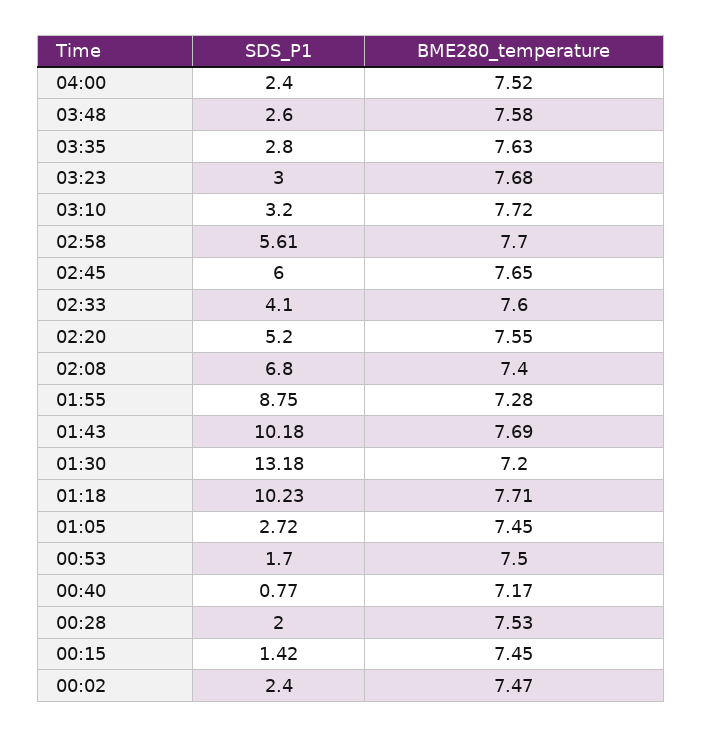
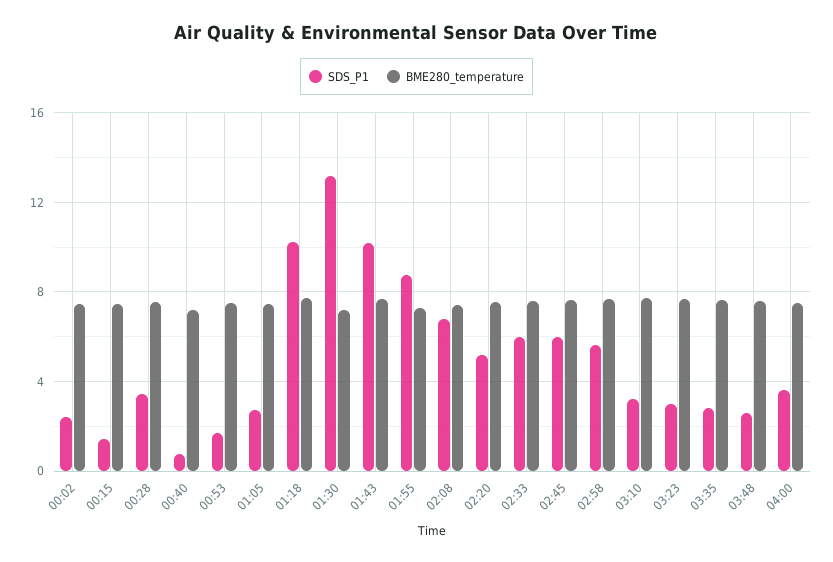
  {
    "SDS_P1": {
-     "04:00": 2.4,
+     "04:00": 3.5,
      "03:48": 2.6,
      "03:35": 2.8,
      "03:23": 3,
      "03:10": 3.2,
      "02:58": 5.61,
      "02:45": 6,
-     "02:33": 4.1,
+     "02:33": 6,
      "02:20": 5.2,
      "02:08": 6.8,
      "01:55": 8.75,
      "01:43": 10.18,
      "01:30": 13.18,
      "01:18": 10.23,
      "01:05": 2.72,
      "00:53": 1.7,
      "00:40": 0.77,
-     "00:28": 2,
+     "00:28": 3.5,
      "00:15": 1.42,
      "00:02": 2.4
    },
    "BME280_temperature": {
      "04:00": 7.52,
      "03:48": 7.58,
      "03:35": 7.63,
      "03:23": 7.68,
      "03:10": 7.72,
      "02:58": 7.7,
      "02:45": 7.65,
      "02:33": 7.6,
      "02:20": 7.55,
      "02:08": 7.4,
      "01:55": 7.28,
      "01:43": 7.69,
      "01:30": 7.2,
      "01:18": 7.71,
      "01:05": 7.45,
      "00:53": 7.5,
      "00:40": 7.17,
      "00:28": 7.53,
      "00:15": 7.45,
      "00:02": 7.47
    }
  }

